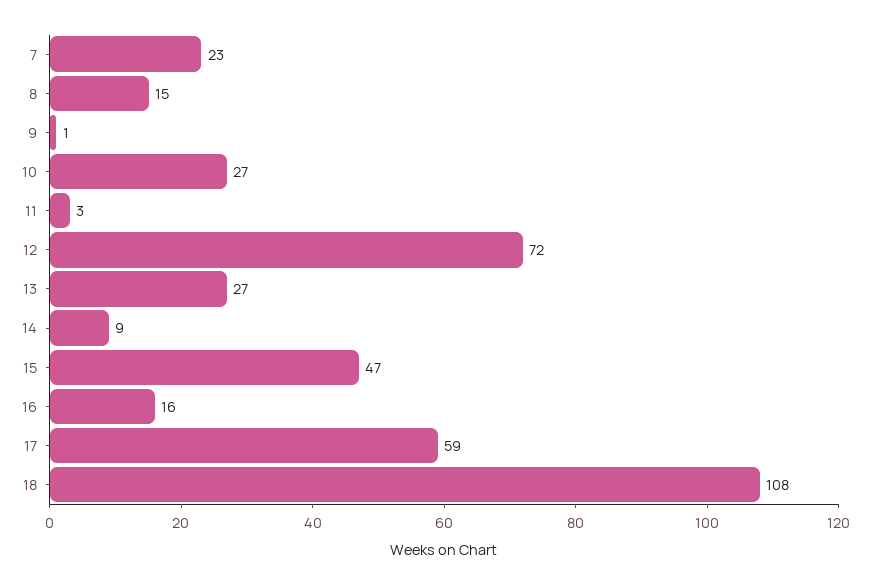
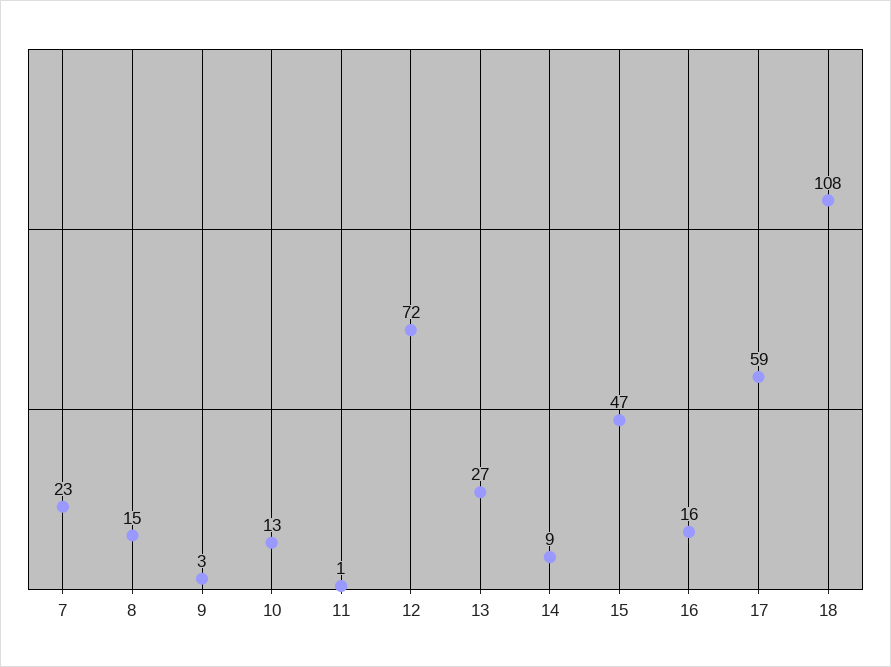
  {
    "7": 23,
    "8": 15,
-   "9": 1,
+   "9": 3,
-   "10": 27,
+   "10": 13,
-   "11": 3,
+   "11": 1,
    "12": 72,
    "13": 27,
    "14": 9,
    "15": 47,
    "16": 16,
    "17": 59,
    "18": 108
  }

